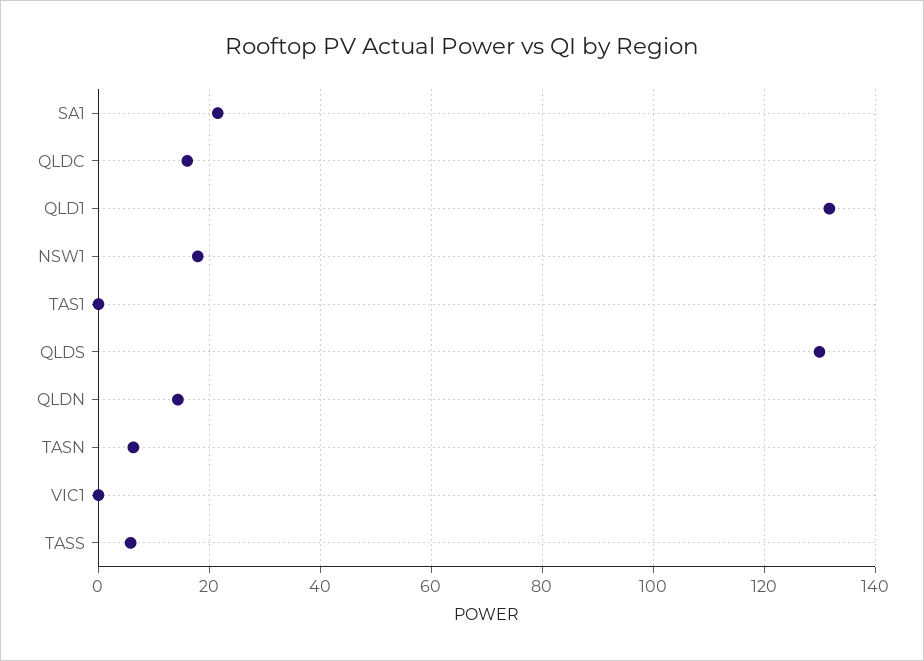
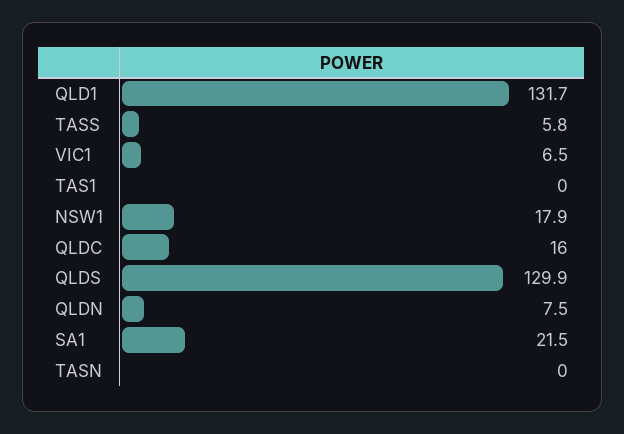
  {
    "SA1": 21.5,
    "QLDC": 16,
    "QLD1": 131.7,
    "NSW1": 17.9,
    "TAS1": 0,
    "QLDS": 129.9,
-   "QLDN": 14,
+   "QLDN": 7.5,
-   "TASN": 6,
+   "TASN": 0,
-   "VIC1": 0,
+   "VIC1": 6.5,
    "TASS": 5.8
  }

